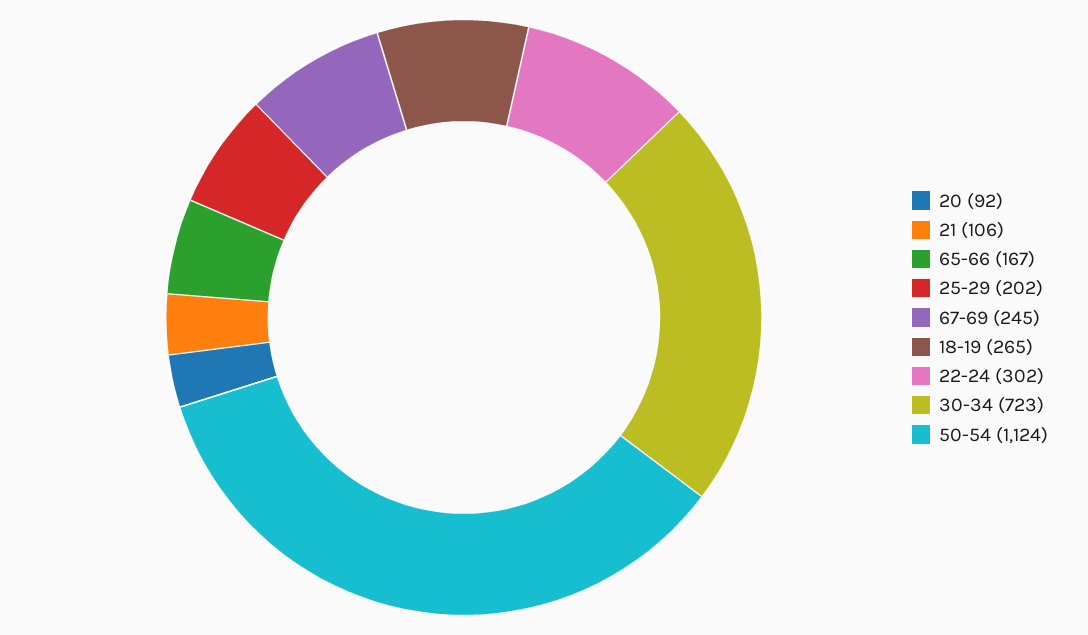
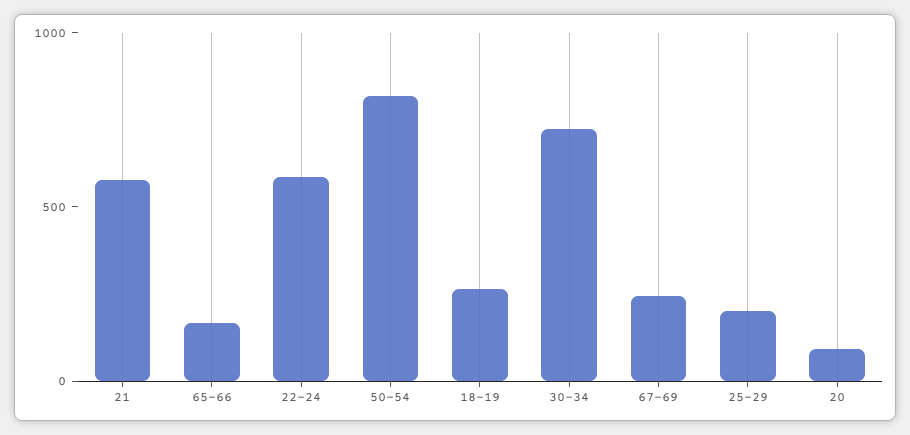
  {
    "20": 92,
-   "21": 106,
+   "21": 600,
    "65-66": 167,
    "25-29": 202,
    "67-69": 245,
    "18-19": 265,
-   "22-24": 302,
+   "22-24": 600,
    "30-34": 723,
-   "50-54": 1124
+   "50-54": 800
  }

